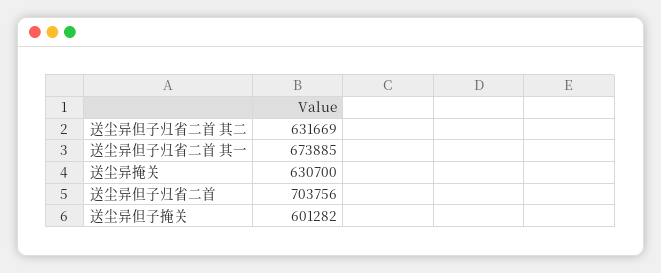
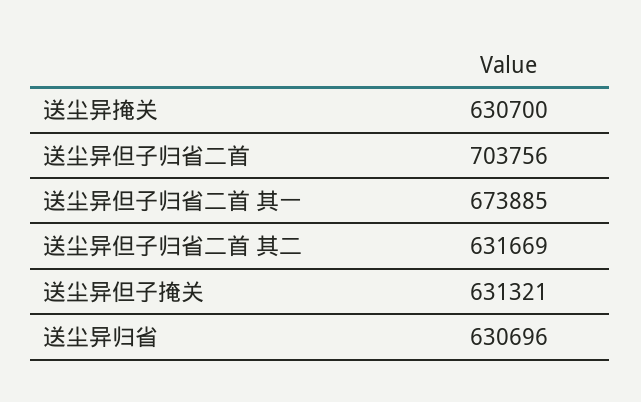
  {
    "送尘异但子归省二首 其二": 631669,
    "送尘异但子归省二首 其一": 673885,
    "送尘异掩关": 630700,
    "送尘异但子归省二首": 703756,
-   "送尘异但子掩关": 601282
+   "送尘异但子掩关": 631321,
+   "送尘异归省": 630696
  }

